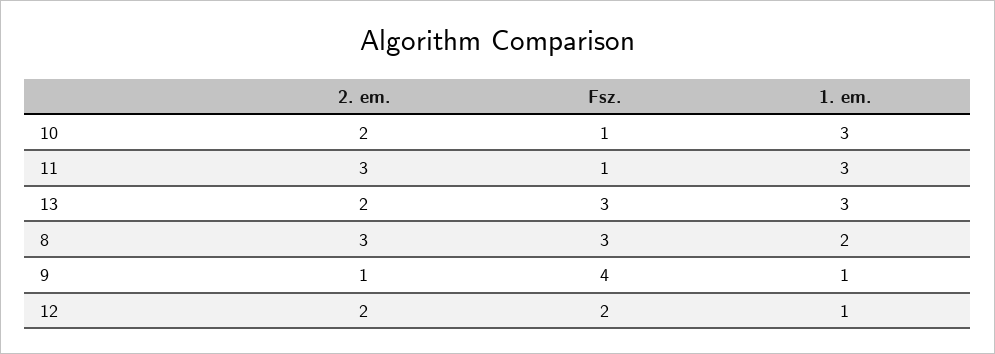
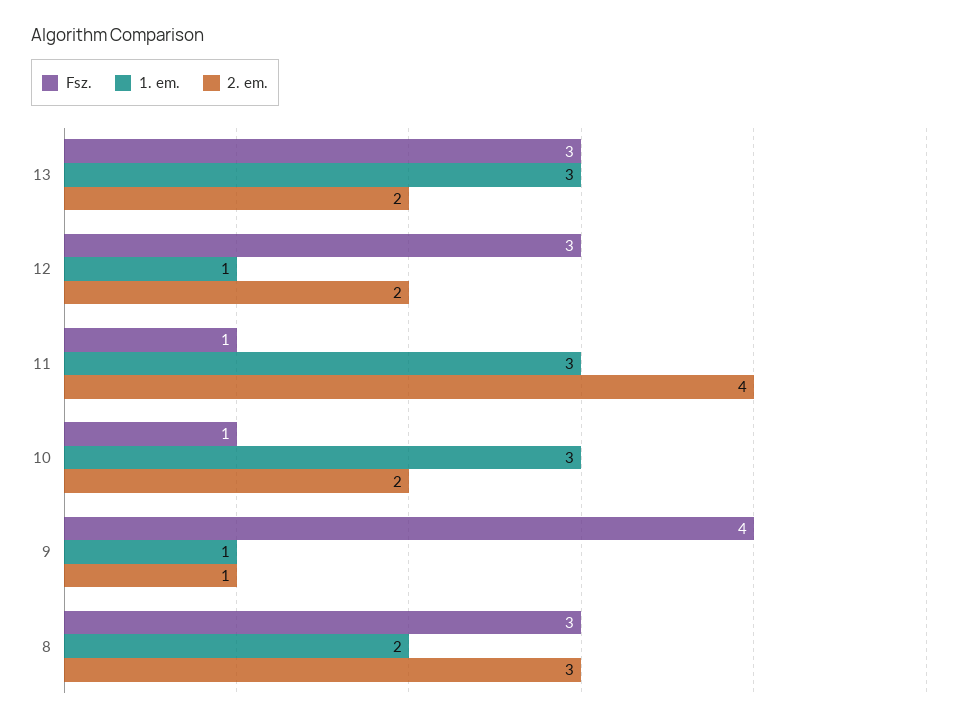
  {
    "2. em.": {
      "10": 2,
-     "11": 3,
+     "11": 4,
      "13": 2,
      "8": 3,
      "9": 1,
      "12": 2
    },
    "Fsz.": {
      "10": 1,
      "11": 1,
      "13": 3,
      "8": 3,
      "9": 4,
-     "12": 2
+     "12": 3
    },
    "1. em.": {
      "10": 3,
      "11": 3,
      "13": 3,
      "8": 2,
      "9": 1,
      "12": 1
    }
  }

